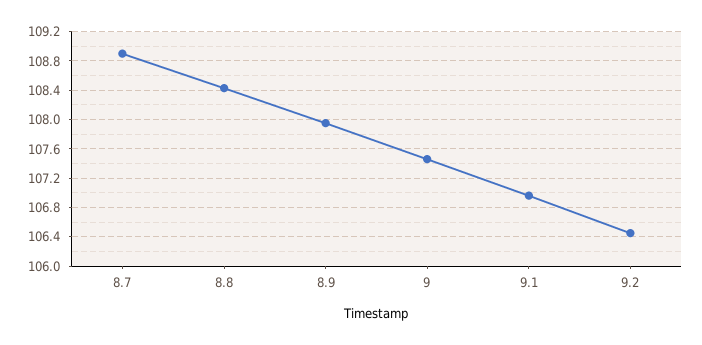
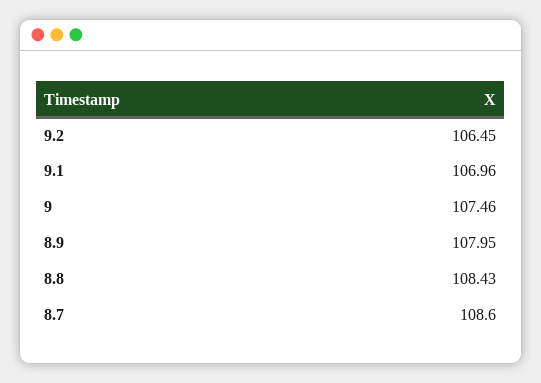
  {
-   "8.7": 108.9,
+   "8.7": 108.6,
    "8.8": 108.43,
    "8.9": 107.95,
    "9": 107.46,
    "9.1": 106.96,
    "9.2": 106.45
  }

